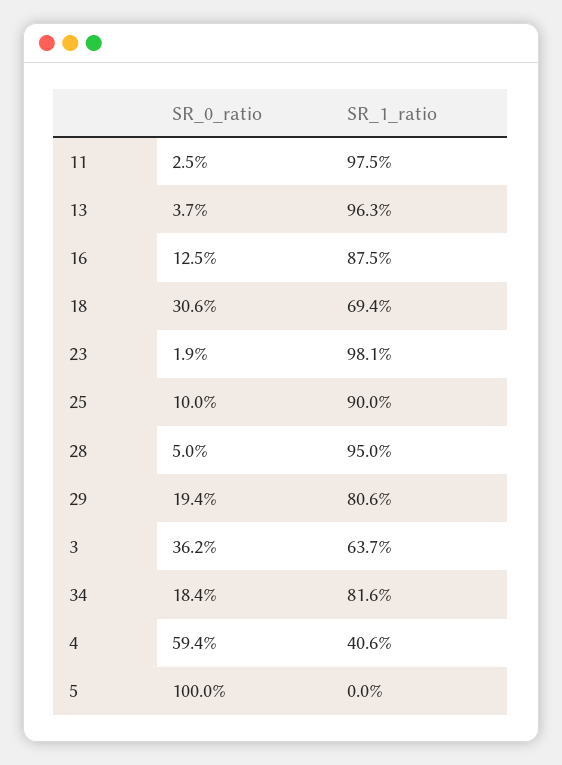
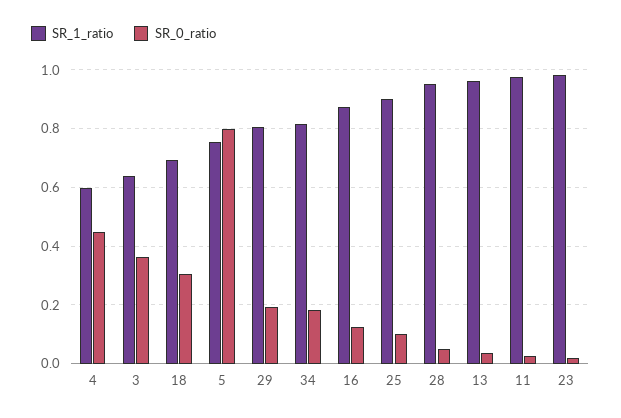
  {
    "SR_0_ratio": {
      "11": 0.025,
      "13": 0.037,
      "16": 0.125,
      "18": 0.306,
      "23": 0.019,
      "25": 0.1,
      "28": 0.05,
      "29": 0.194,
      "3": 0.362,
      "34": 0.184,
-     "4": 0.594,
+     "4": 0.45,
-     "5": 1
+     "5": 0.8
    },
    "SR_1_ratio": {
      "11": 0.975,
      "13": 0.963,
      "16": 0.875,
      "18": 0.694,
      "23": 0.981,
      "25": 0.9,
      "28": 0.95,
      "29": 0.806,
      "3": 0.637,
      "34": 0.816,
-     "4": 0.406,
+     "4": 0.6,
-     "5": 0
+     "5": 0.75
    }
  }

